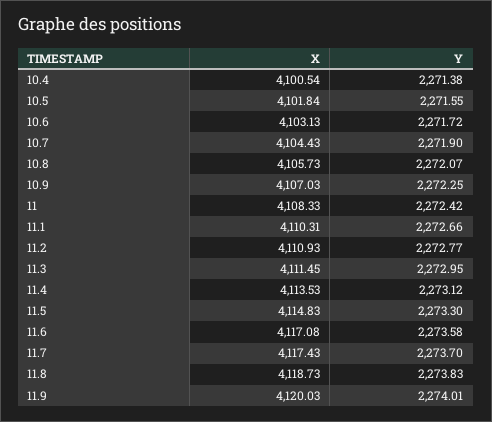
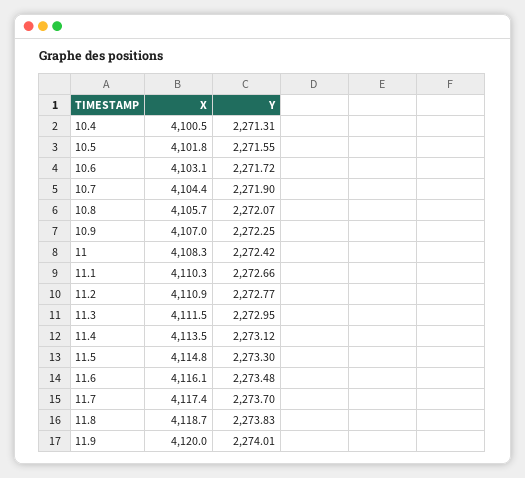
  {
    "X": {
      "10.4": 4100.54,
      "10.5": 4101.84,
      "10.6": 4103.13,
      "10.7": 4104.43,
      "10.8": 4105.73,
      "10.9": 4107.03,
      "11": 4108.33,
      "11.1": 4110.31,
      "11.2": 4110.93,
      "11.3": 4111.45,
      "11.4": 4113.53,
      "11.5": 4114.83,
-     "11.6": 4117.08,
+     "11.6": 4116.1,
      "11.7": 4117.43,
      "11.8": 4118.73,
      "11.9": 4120.03
    },
    "Y": {
-     "10.4": 2271.38,
+     "10.4": 2271.31,
      "10.5": 2271.55,
      "10.6": 2271.72,
      "10.7": 2271.9,
      "10.8": 2272.07,
      "10.9": 2272.25,
      "11": 2272.42,
      "11.1": 2272.66,
      "11.2": 2272.77,
      "11.3": 2272.95,
      "11.4": 2273.12,
      "11.5": 2273.3,
-     "11.6": 2273.58,
+     "11.6": 2273.48,
      "11.7": 2273.7,
      "11.8": 2273.83,
      "11.9": 2274.01
    }
  }

